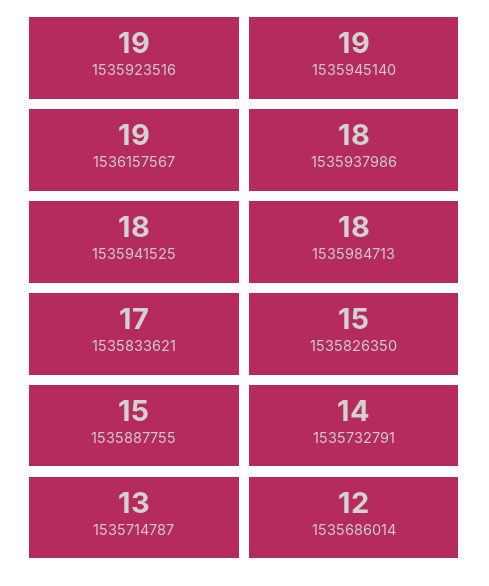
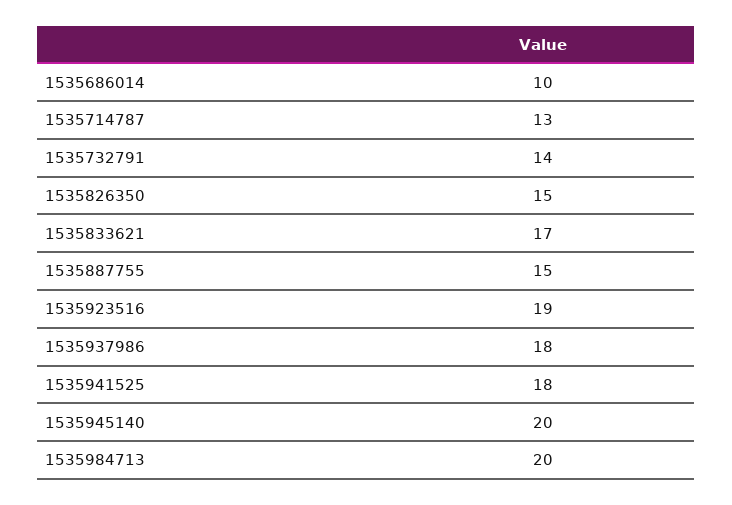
  {
    "1535923516": 19,
-   "1535945140": 19,
+   "1535945140": 20,
-   "1536157567": 19,
    "1535937986": 18,
    "1535941525": 18,
-   "1535984713": 18,
+   "1535984713": 20,
    "1535833621": 17,
    "1535826350": 15,
    "1535887755": 15,
    "1535732791": 14,
    "1535714787": 13,
-   "1535686014": 12
+   "1535686014": 10
  }

